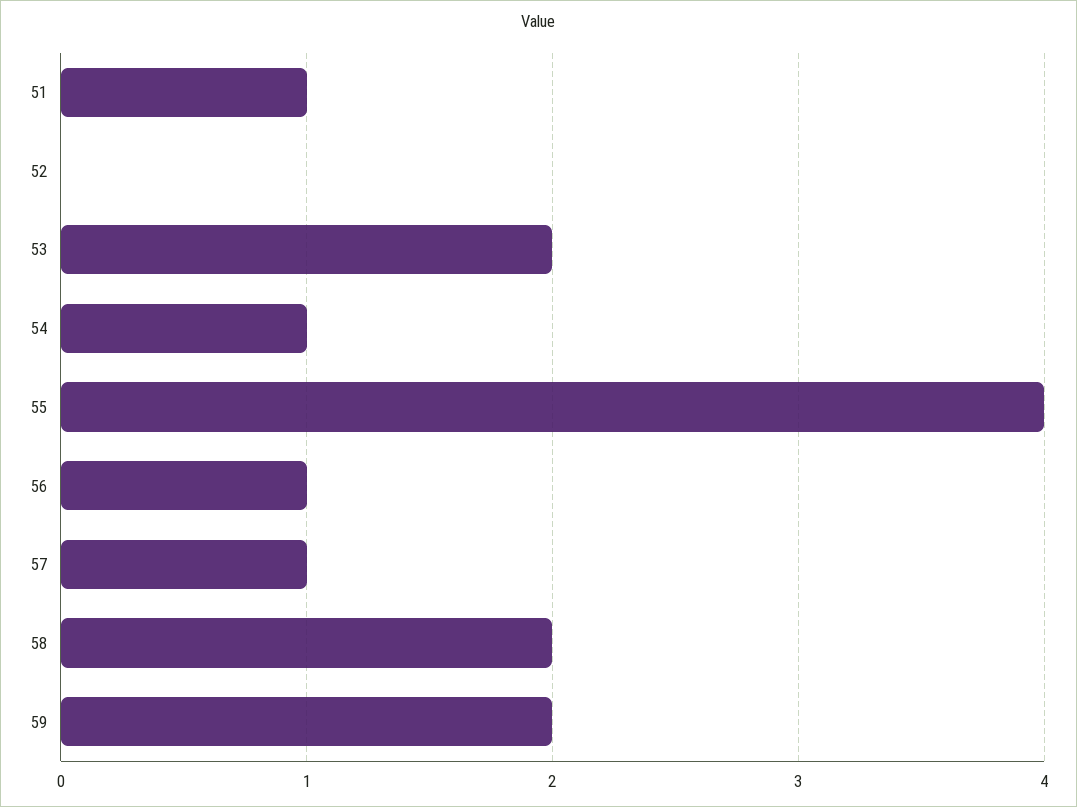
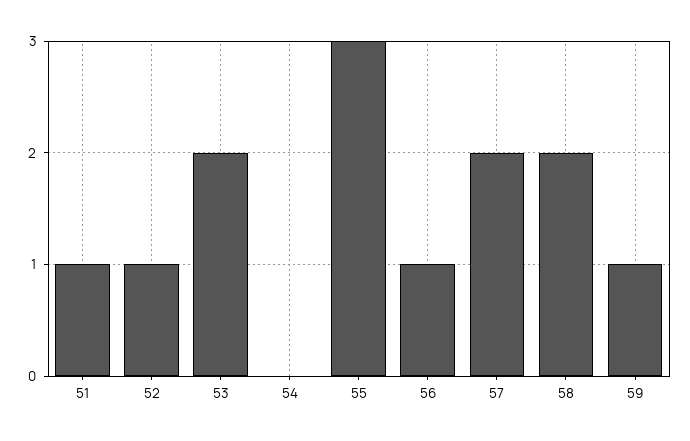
  {
    "51": 1,
-   "52": 0,
+   "52": 1,
    "53": 2,
-   "54": 1,
+   "54": 0,
-   "55": 4,
+   "55": 3,
    "56": 1,
-   "57": 1,
+   "57": 2,
    "58": 2,
-   "59": 2
+   "59": 1
  }

